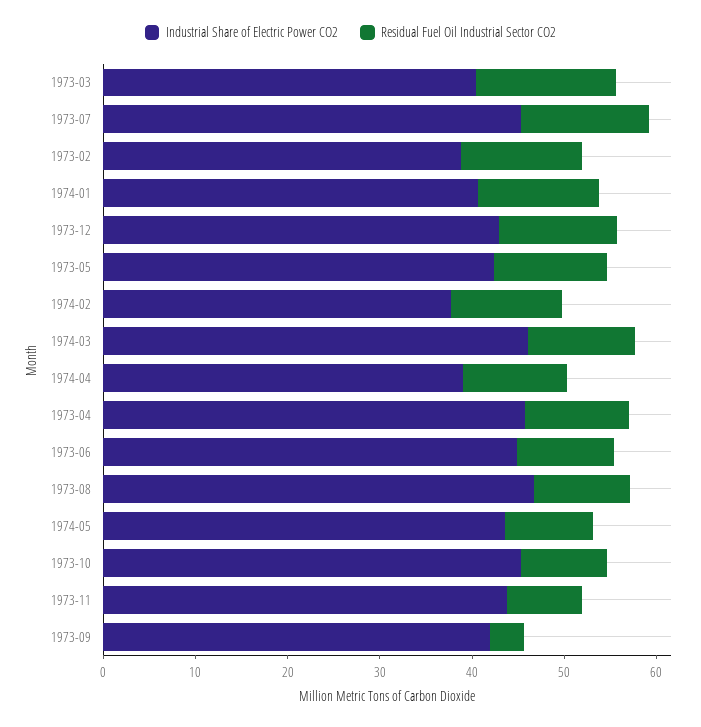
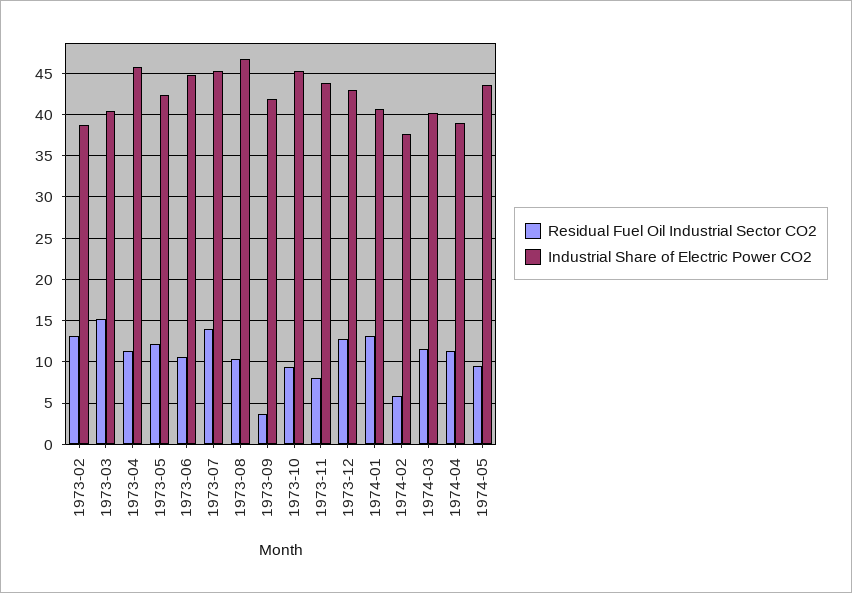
  {
    "Industrial Share of Electric Power CO2": {
      "1973-03": 40,
      "1973-07": 45,
      "1973-02": 39,
      "1974-01": 41,
      "1973-12": 43,
      "1973-05": 42,
      "1974-02": 38,
-     "1974-03": 46,
+     "1974-03": 40,
      "1974-04": 39,
      "1973-04": 46,
      "1973-06": 45,
      "1973-08": 47,
      "1974-05": 44,
      "1973-10": 45,
      "1973-11": 44,
      "1973-09": 42
    },
    "Residual Fuel Oil Industrial Sector CO2": {
      "1973-03": 15,
      "1973-07": 14,
      "1973-02": 13,
      "1974-01": 13,
      "1973-12": 13,
      "1973-05": 12,
-     "1974-02": 12,
+     "1974-02": 6,
      "1974-03": 12,
      "1974-04": 11,
      "1973-04": 11,
      "1973-06": 11,
      "1973-08": 10,
      "1974-05": 10,
      "1973-10": 9,
      "1973-11": 8,
      "1973-09": 4
    }
  }

